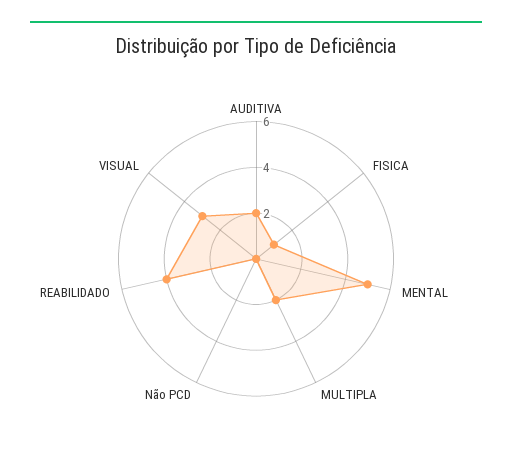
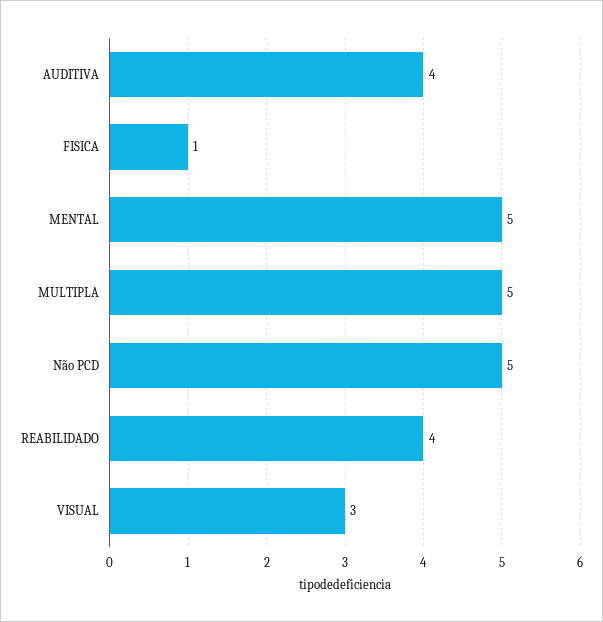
  {
-   "AUDITIVA": 2,
+   "AUDITIVA": 4,
    "FISICA": 1,
    "MENTAL": 5,
-   "MULTIPLA": 2,
+   "MULTIPLA": 5,
-   "Não PCD": 0,
+   "Não PCD": 5,
    "REABILIDADO": 4,
    "VISUAL": 3
  }

